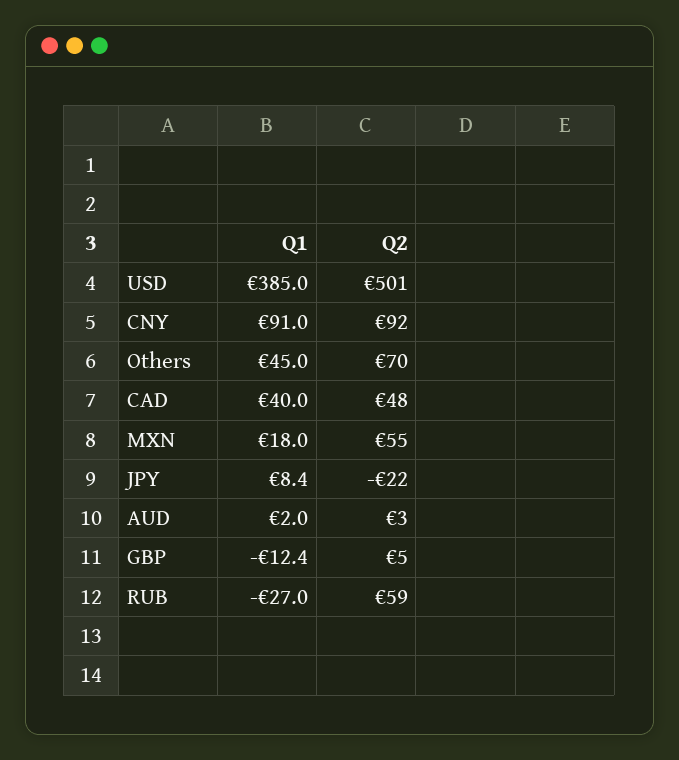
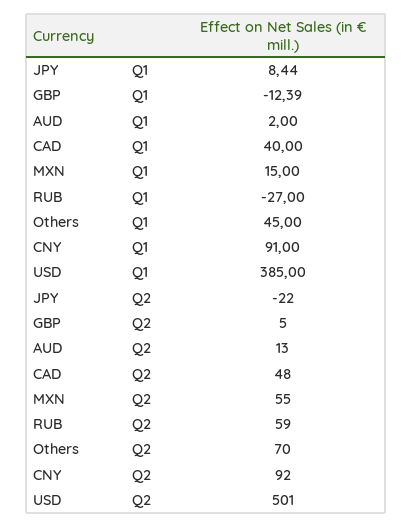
  {
    "Q1": {
      "USD": 385,
      "CNY": 91,
      "Others": 45,
      "CAD": 40,
-     "MXN": 18,
+     "MXN": 15,
      "JPY": 8.44,
      "AUD": 2,
      "GBP": -12.39,
      "RUB": -27
    },
    "Q2": {
      "USD": 501,
      "CNY": 92,
      "Others": 70,
      "CAD": 48,
      "MXN": 55,
      "JPY": -22,
-     "AUD": 3,
+     "AUD": 13,
      "GBP": 5,
      "RUB": 59
    }
  }

